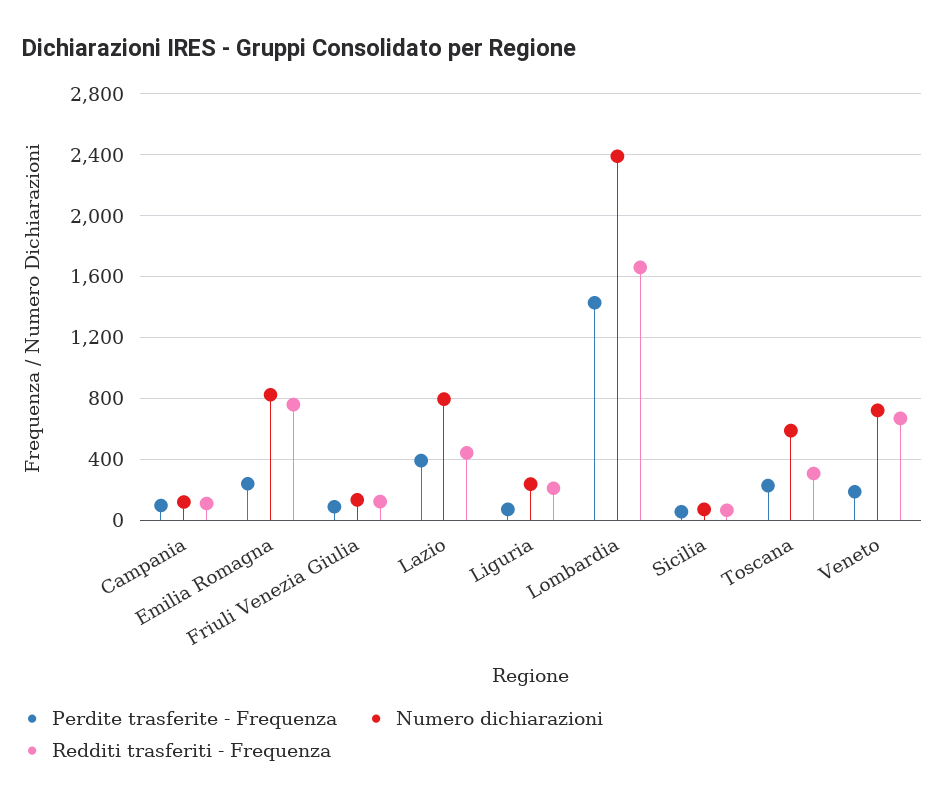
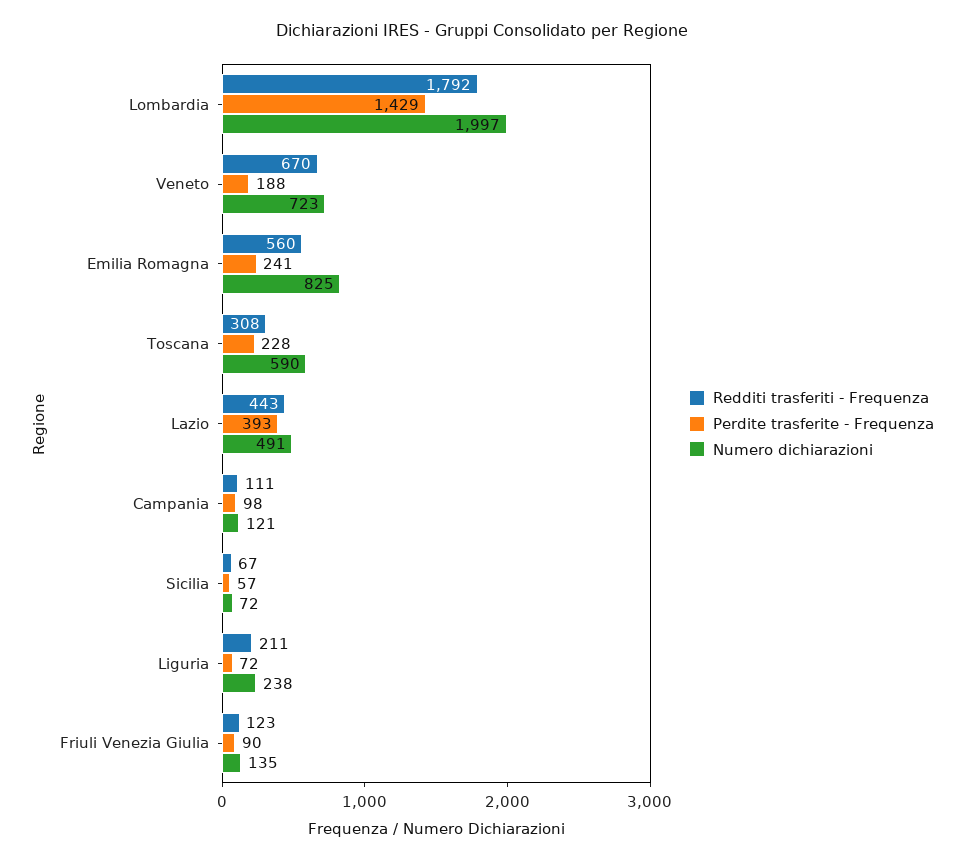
  {
    "Perdite trasferite - Frequenza": {
      "Campania": 98,
      "Emilia Romagna": 241,
      "Friuli Venezia Giulia": 90,
      "Lazio": 393,
      "Liguria": 72,
      "Lombardia": 1429,
      "Sicilia": 57,
      "Toscana": 228,
      "Veneto": 188
    },
    "Numero dichiarazioni": {
      "Campania": 121,
      "Emilia Romagna": 825,
      "Friuli Venezia Giulia": 135,
-     "Lazio": 800,
+     "Lazio": 491,
      "Liguria": 238,
-     "Lombardia": 2400,
+     "Lombardia": 1997,
      "Sicilia": 72,
      "Toscana": 590,
      "Veneto": 723
    },
    "Redditi trasferiti - Frequenza": {
      "Campania": 111,
-     "Emilia Romagna": 750,
+     "Emilia Romagna": 560,
      "Friuli Venezia Giulia": 123,
      "Lazio": 443,
      "Liguria": 211,
-     "Lombardia": 1650,
+     "Lombardia": 1792,
      "Sicilia": 67,
      "Toscana": 308,
      "Veneto": 670
    }
  }

